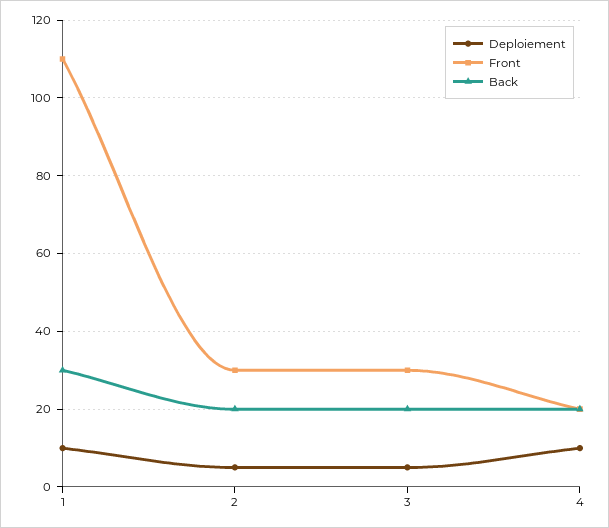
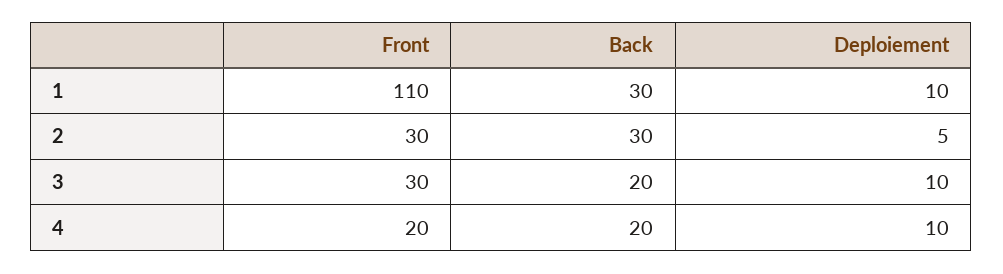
  {
    "Deploiement": {
      "1": 10,
      "2": 5,
-     "3": 5,
+     "3": 10,
      "4": 10
    },
    "Front": {
      "1": 110,
      "2": 30,
      "3": 30,
      "4": 20
    },
    "Back": {
      "1": 30,
-     "2": 20,
+     "2": 30,
      "3": 20,
      "4": 20
    }
  }

